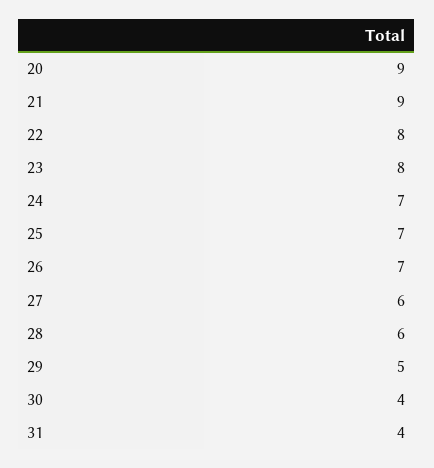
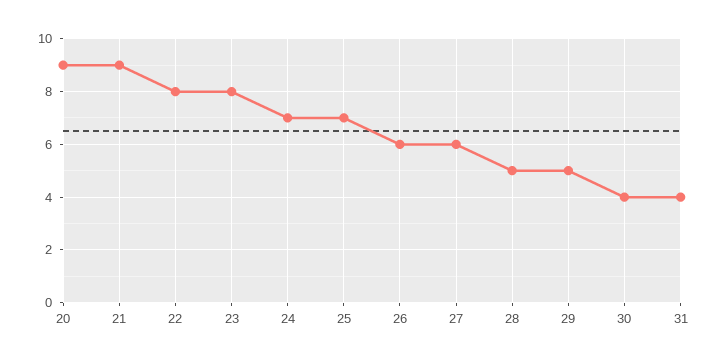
  {
    "20": 9,
    "21": 9,
    "22": 8,
    "23": 8,
    "24": 7,
    "25": 7,
-   "26": 7,
+   "26": 6,
    "27": 6,
-   "28": 6,
+   "28": 5,
    "29": 5,
    "30": 4,
    "31": 4
  }

